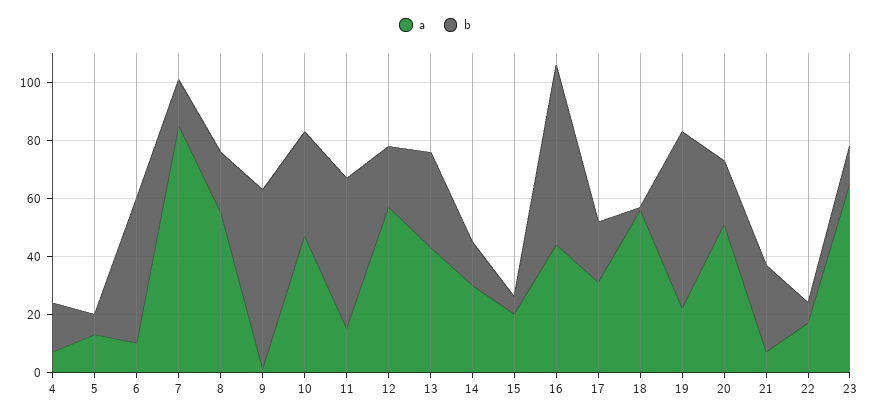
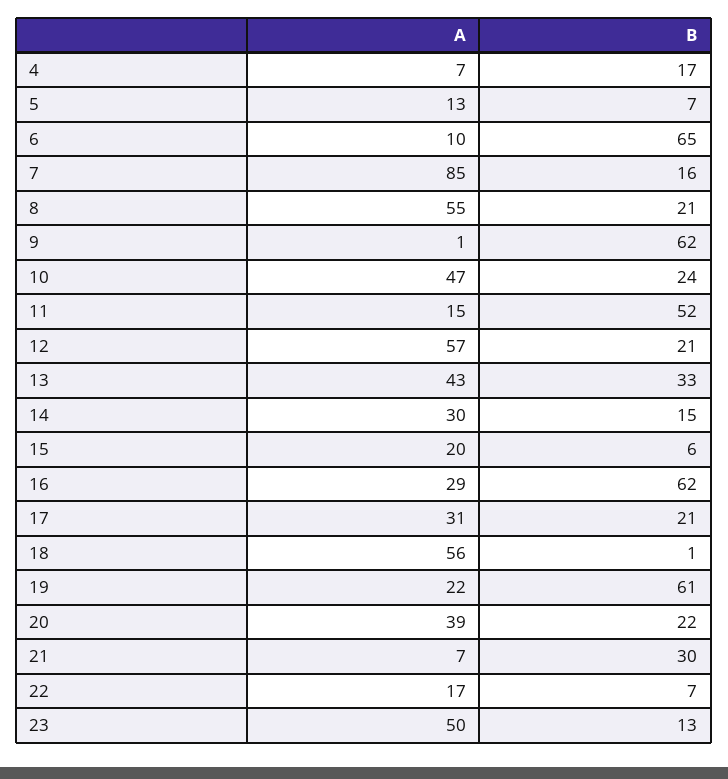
  {
    "a": {
      "4": 7,
      "5": 13,
      "6": 10,
      "7": 85,
      "8": 55,
      "9": 1,
      "10": 47,
      "11": 15,
      "12": 57,
      "13": 43,
      "14": 30,
      "15": 20,
-     "16": 45,
+     "16": 29,
      "17": 31,
      "18": 56,
      "19": 22,
-     "20": 50,
+     "20": 39,
      "21": 7,
      "22": 17,
-     "23": 65
+     "23": 50
    },
    "b": {
      "4": 17,
      "5": 7,
-     "6": 50,
+     "6": 65,
      "7": 16,
      "8": 21,
      "9": 62,
-     "10": 35,
+     "10": 24,
      "11": 52,
      "12": 21,
      "13": 33,
      "14": 15,
      "15": 6,
      "16": 62,
      "17": 21,
      "18": 1,
      "19": 61,
      "20": 22,
      "21": 30,
      "22": 7,
      "23": 13
    }
  }

